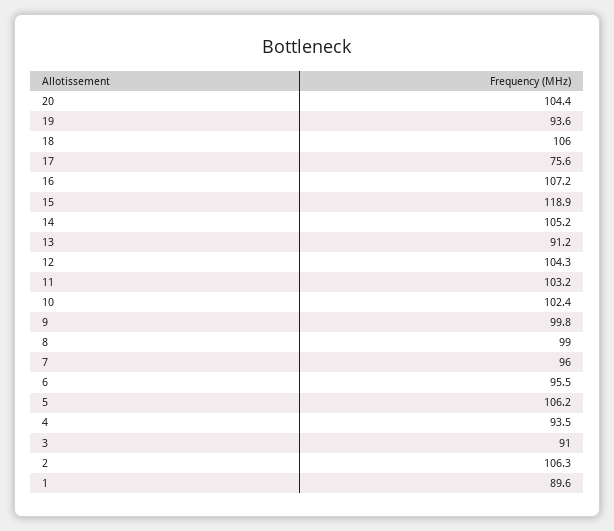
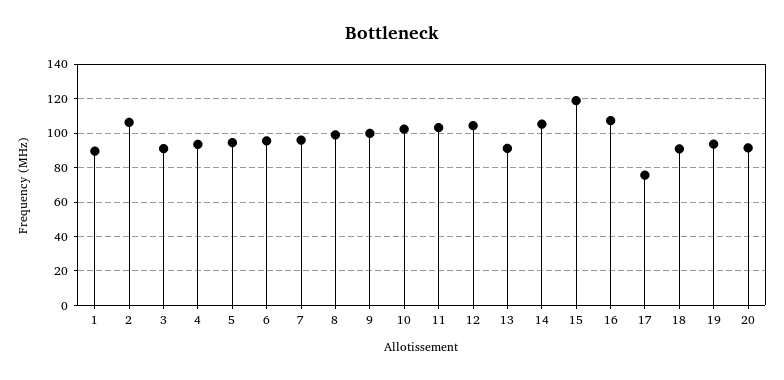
  {
-   "20": 104.4,
+   "20": 90,
    "19": 93.6,
-   "18": 106,
+   "18": 90,
    "17": 75.6,
    "16": 107.2,
    "15": 118.9,
    "14": 105.2,
    "13": 91.2,
    "12": 104.3,
    "11": 103.2,
    "10": 102.4,
    "9": 99.8,
    "8": 99,
    "7": 96,
    "6": 95.5,
-   "5": 106.2,
+   "5": 95,
    "4": 93.5,
    "3": 91,
    "2": 106.3,
    "1": 89.6
  }

